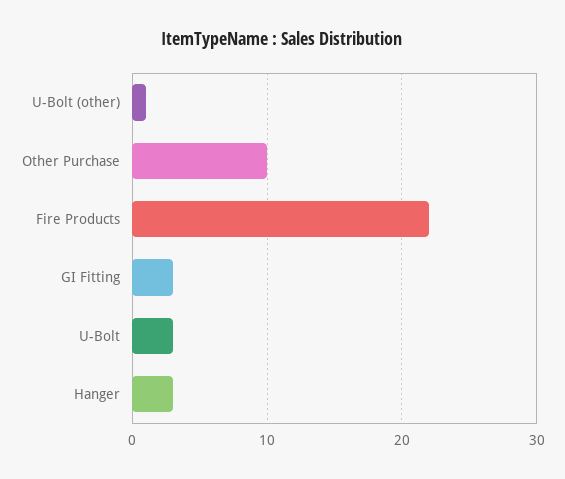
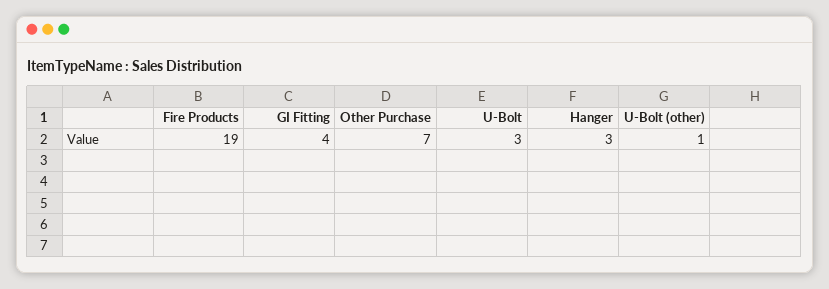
  {
    "U-Bolt (other)": 1,
-   "Other Purchase": 10,
+   "Other Purchase": 7,
-   "Fire Products": 22,
+   "Fire Products": 19,
-   "GI Fitting": 3,
+   "GI Fitting": 4,
    "U-Bolt": 3,
    "Hanger": 3
  }

